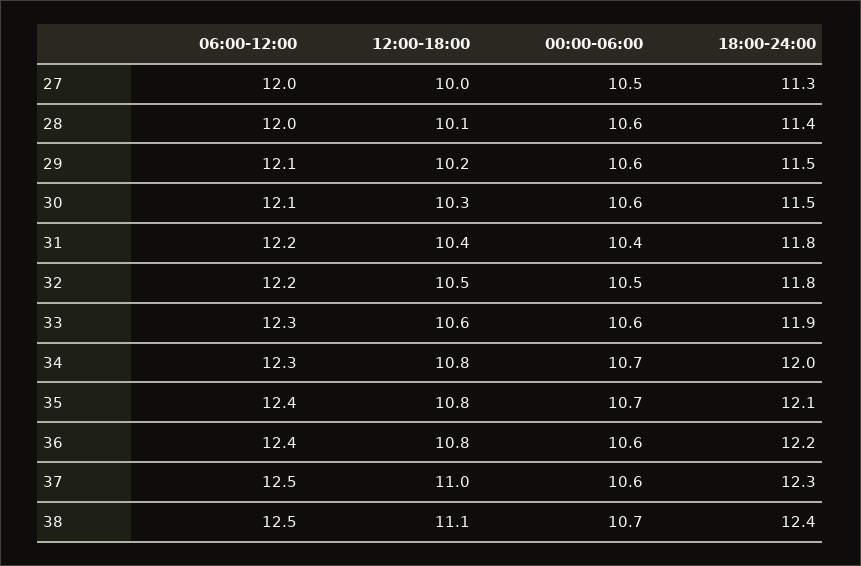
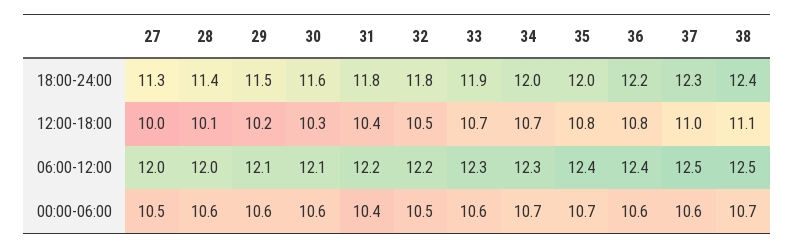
  {
    "06:00-12:00": {
      "27": 12,
      "28": 12,
      "29": 12.1,
      "30": 12.1,
      "31": 12.2,
      "32": 12.2,
      "33": 12.3,
      "34": 12.3,
      "35": 12.4,
      "36": 12.4,
      "37": 12.5,
      "38": 12.5
    },
    "12:00-18:00": {
      "27": 10,
      "28": 10.1,
      "29": 10.2,
      "30": 10.3,
      "31": 10.4,
      "32": 10.5,
-     "33": 10.6,
+     "33": 10.7,
-     "34": 10.8,
+     "34": 10.7,
      "35": 10.8,
      "36": 10.8,
      "37": 11,
      "38": 11.1
    },
    "00:00-06:00": {
      "27": 10.5,
      "28": 10.6,
      "29": 10.6,
      "30": 10.6,
      "31": 10.4,
      "32": 10.5,
      "33": 10.6,
      "34": 10.7,
      "35": 10.7,
      "36": 10.6,
      "37": 10.6,
      "38": 10.7
    },
    "18:00-24:00": {
      "27": 11.3,
      "28": 11.4,
      "29": 11.5,
-     "30": 11.5,
+     "30": 11.6,
      "31": 11.8,
      "32": 11.8,
      "33": 11.9,
      "34": 12,
-     "35": 12.1,
+     "35": 12,
      "36": 12.2,
      "37": 12.3,
      "38": 12.4
    }
  }

